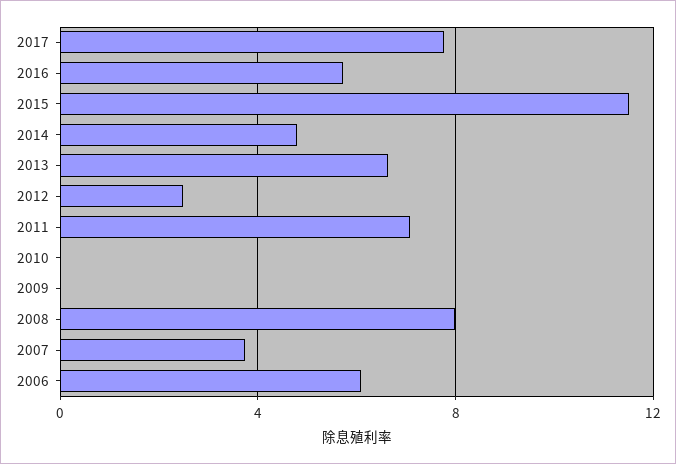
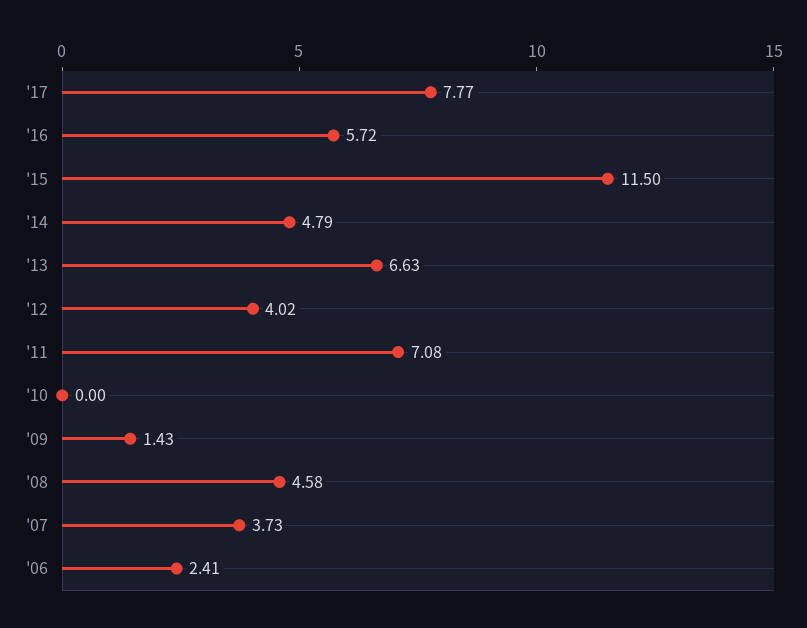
  {
    "2017": 7.77,
    "2016": 5.72,
    "2015": 11.5,
    "2014": 4.79,
    "2013": 6.63,
-   "2012": 2.5,
+   "2012": 4.02,
    "2011": 7.08,
    "2010": 0,
-   "2009": 0,
+   "2009": 1.43,
-   "2008": 8,
+   "2008": 4.58,
    "2007": 3.73,
-   "2006": 6
+   "2006": 2.41
  }

